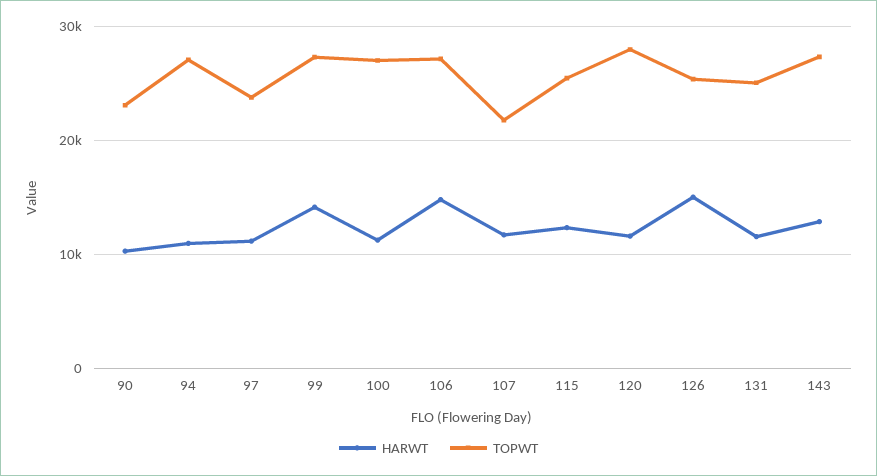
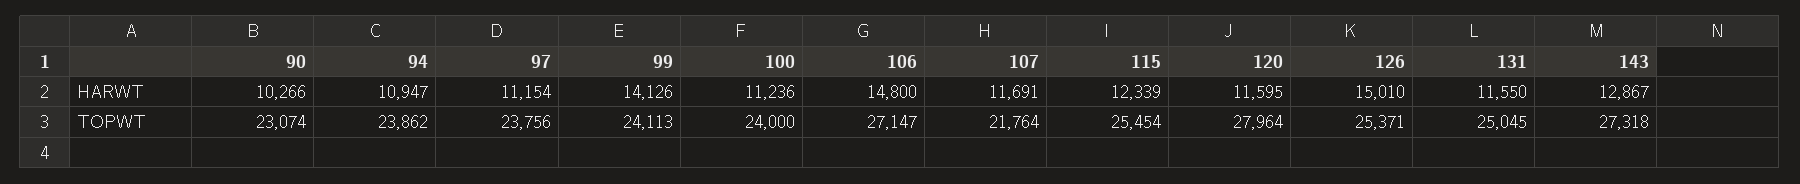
  {
    "HARWT": {
      "90": 10266,
      "94": 10947,
      "97": 11154,
      "99": 14126,
      "100": 11236,
      "106": 14800,
      "107": 11691,
      "115": 12339,
      "120": 11595,
      "126": 15010,
      "131": 11550,
      "143": 12867
    },
    "TOPWT": {
      "90": 23074,
-     "94": 27000,
+     "94": 23862,
      "97": 23756,
-     "99": 27000,
+     "99": 24113,
-     "100": 27000,
+     "100": 24000,
      "106": 27147,
      "107": 21764,
      "115": 25454,
      "120": 27964,
      "126": 25371,
      "131": 25045,
      "143": 27318
    }
  }

